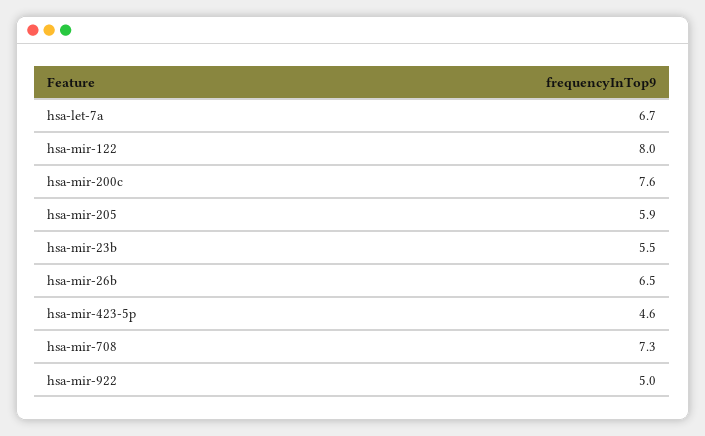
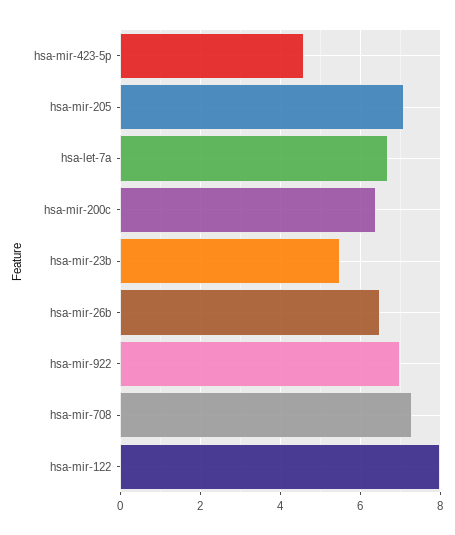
  {
    "hsa-let-7a": 6.7,
    "hsa-mir-122": 8,
-   "hsa-mir-200c": 7.6,
+   "hsa-mir-200c": 6.5,
-   "hsa-mir-205": 5.9,
+   "hsa-mir-205": 7,
    "hsa-mir-23b": 5.5,
    "hsa-mir-26b": 6.5,
    "hsa-mir-423-5p": 4.6,
    "hsa-mir-708": 7.3,
-   "hsa-mir-922": 5
+   "hsa-mir-922": 7
  }

